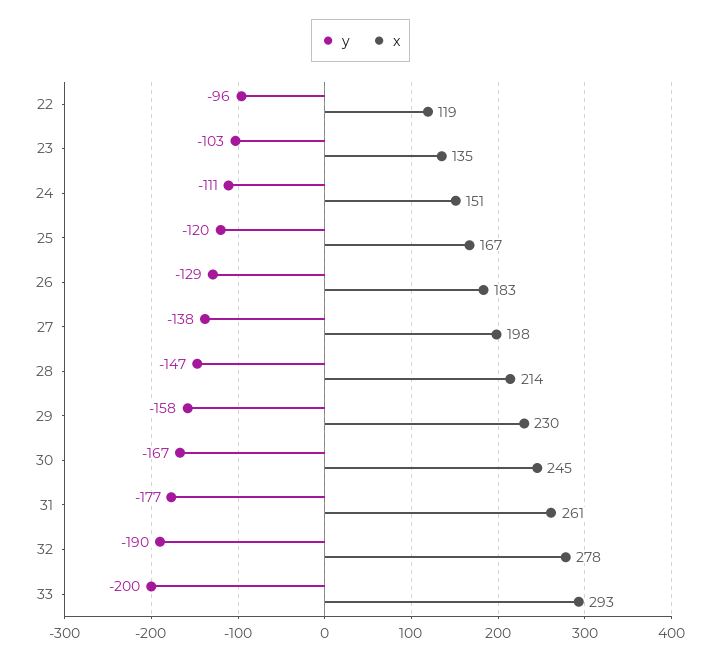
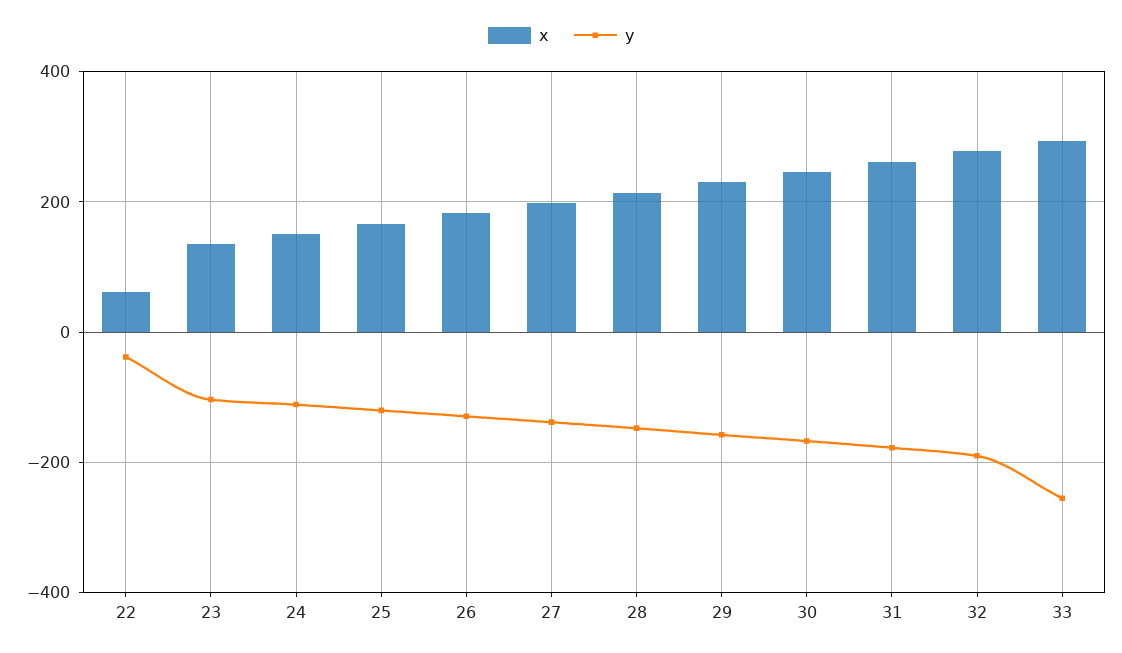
  {
    "y": {
-     "22": -96,
+     "22": -40,
      "23": -103,
      "24": -111,
      "25": -120,
      "26": -129,
      "27": -138,
      "28": -147,
      "29": -158,
      "30": -167,
      "31": -177,
      "32": -190,
-     "33": -200
+     "33": -260
    },
    "x": {
-     "22": 119,
+     "22": 60,
      "23": 135,
      "24": 151,
      "25": 167,
      "26": 183,
      "27": 198,
      "28": 214,
      "29": 230,
      "30": 245,
      "31": 261,
      "32": 278,
      "33": 293
    }
  }

